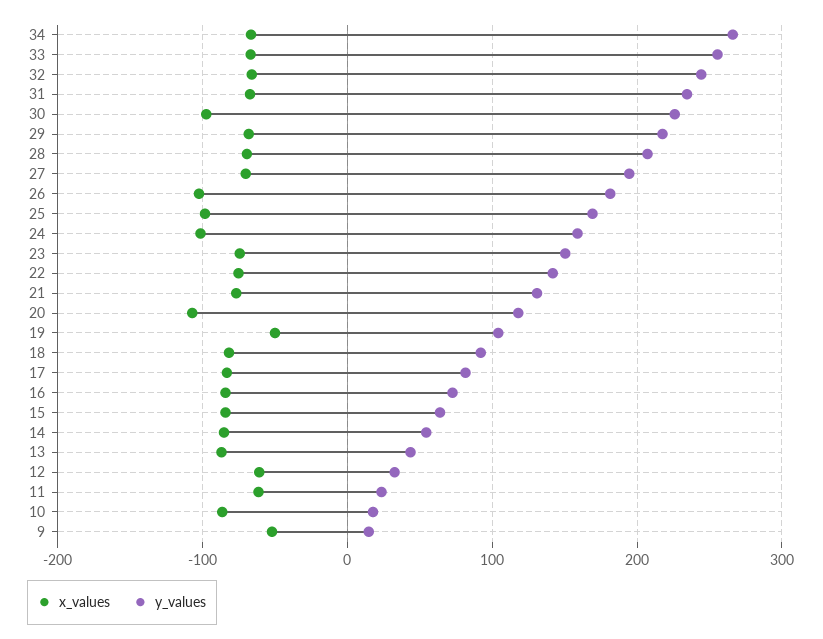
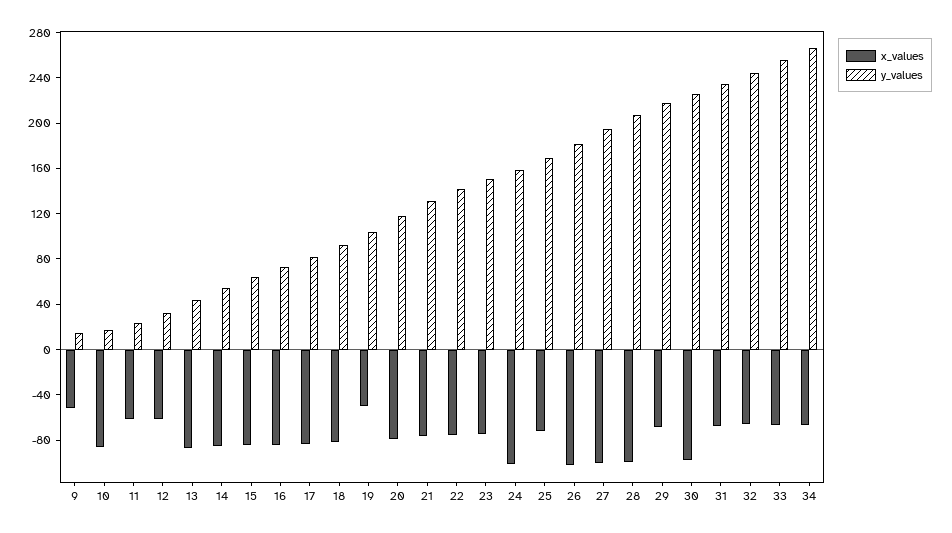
  {
    "x_values": {
      "34": -70,
      "33": -70,
      "32": -70,
      "31": -70,
      "30": -100,
      "29": -70,
-     "28": -70,
+     "28": -100,
-     "27": -70,
+     "27": -100,
      "26": -100,
-     "25": -100,
+     "25": -70,
      "24": -100,
      "23": -70,
      "22": -80,
      "21": -80,
-     "20": -110,
+     "20": -80,
      "19": -50,
      "18": -80,
      "17": -80,
      "16": -80,
      "15": -80,
      "14": -90,
      "13": -90,
      "12": -60,
      "11": -60,
      "10": -90,
      "9": -50
    },
    "y_values": {
      "34": 270,
      "33": 260,
      "32": 240,
      "31": 230,
      "30": 230,
      "29": 220,
      "28": 210,
      "27": 190,
      "26": 180,
      "25": 170,
      "24": 160,
      "23": 150,
      "22": 140,
      "21": 130,
      "20": 120,
      "19": 100,
      "18": 90,
      "17": 80,
      "16": 70,
      "15": 60,
      "14": 50,
      "13": 40,
      "12": 30,
      "11": 20,
      "10": 20,
      "9": 10
    }
  }

